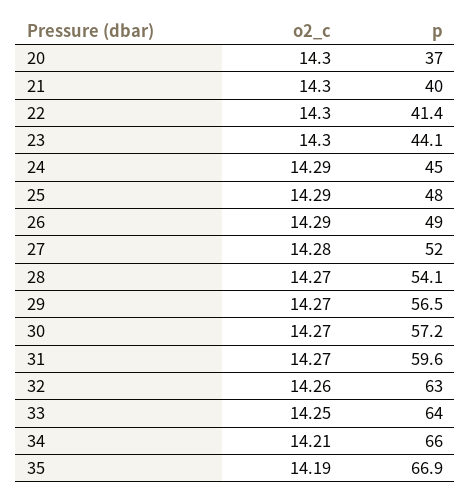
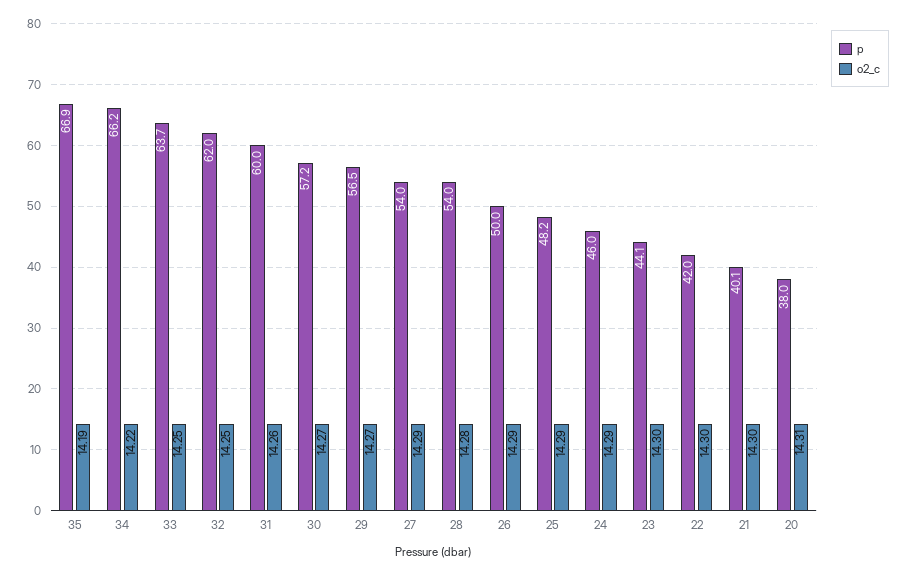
  {
    "o2_c": {
-     "20": 14.3,
+     "20": 14.31,
      "21": 14.3,
      "22": 14.3,
      "23": 14.3,
      "24": 14.29,
      "25": 14.29,
      "26": 14.29,
-     "27": 14.28,
+     "27": 14.29,
-     "28": 14.27,
+     "28": 14.28,
      "29": 14.27,
      "30": 14.27,
-     "31": 14.27,
+     "31": 14.26,
-     "32": 14.26,
+     "32": 14.25,
      "33": 14.25,
-     "34": 14.21,
+     "34": 14.22,
      "35": 14.19
    },
    "p": {
-     "20": 37,
+     "20": 38,
-     "21": 40,
+     "21": 40.1,
-     "22": 41.4,
+     "22": 42,
      "23": 44.1,
-     "24": 45,
+     "24": 46,
-     "25": 48,
+     "25": 48.2,
-     "26": 49,
+     "26": 50,
-     "27": 52,
+     "27": 54,
-     "28": 54.1,
+     "28": 54,
      "29": 56.5,
      "30": 57.2,
-     "31": 59.6,
+     "31": 60,
-     "32": 63,
+     "32": 62,
-     "33": 64,
+     "33": 63.7,
-     "34": 66,
+     "34": 66.2,
      "35": 66.9
    }
  }

